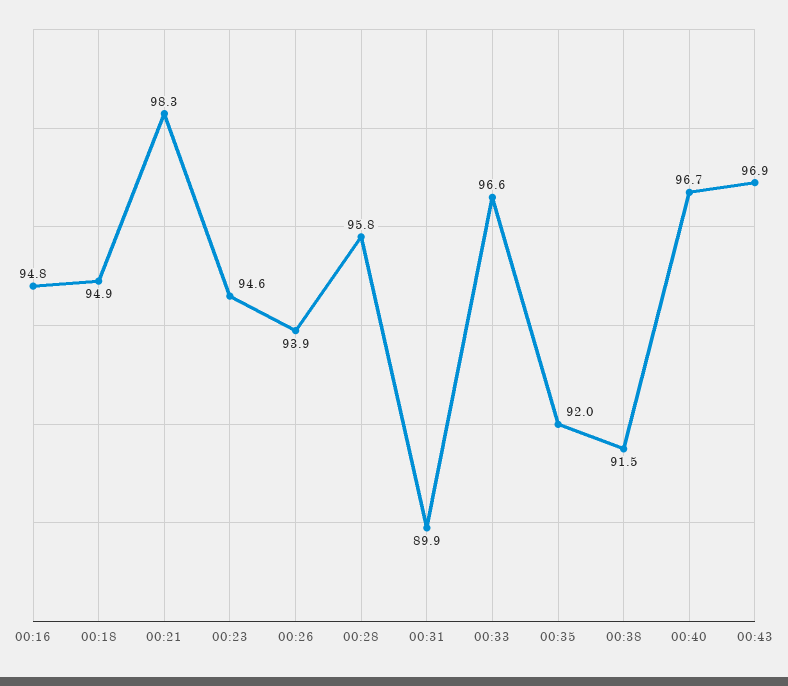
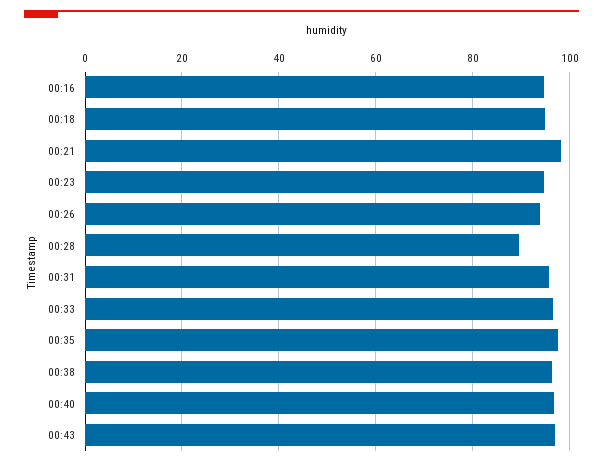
  {
    "00:16": 94.8,
    "00:18": 94.9,
    "00:21": 98.3,
    "00:23": 94.6,
    "00:26": 93.9,
-   "00:28": 95.8,
+   "00:28": 90,
-   "00:31": 89.9,
+   "00:31": 96,
    "00:33": 96.6,
-   "00:35": 92,
+   "00:35": 98,
-   "00:38": 91.5,
+   "00:38": 96,
    "00:40": 96.7,
    "00:43": 96.9
  }

